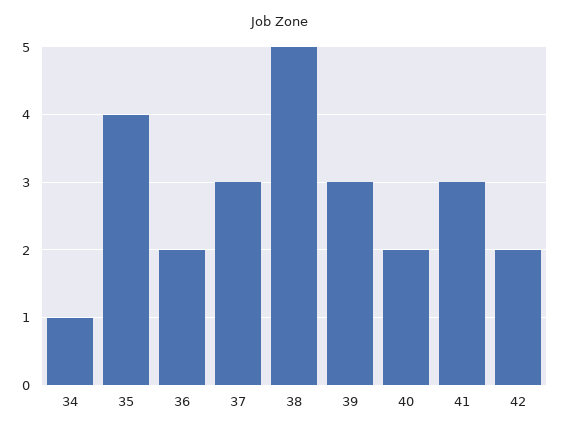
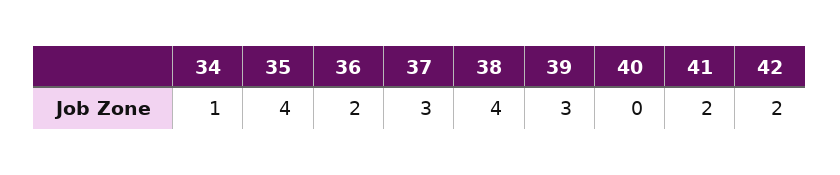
  {
    "34": 1,
    "35": 4,
    "36": 2,
    "37": 3,
-   "38": 5,
+   "38": 4,
    "39": 3,
-   "40": 2,
+   "40": 0,
-   "41": 3,
+   "41": 2,
    "42": 2
  }

